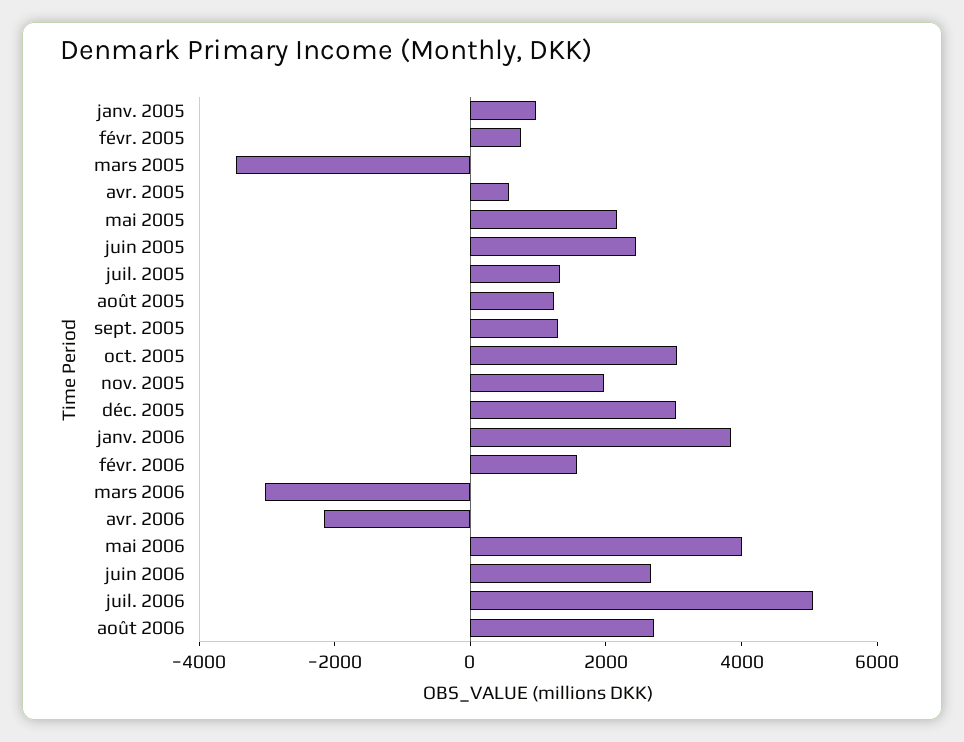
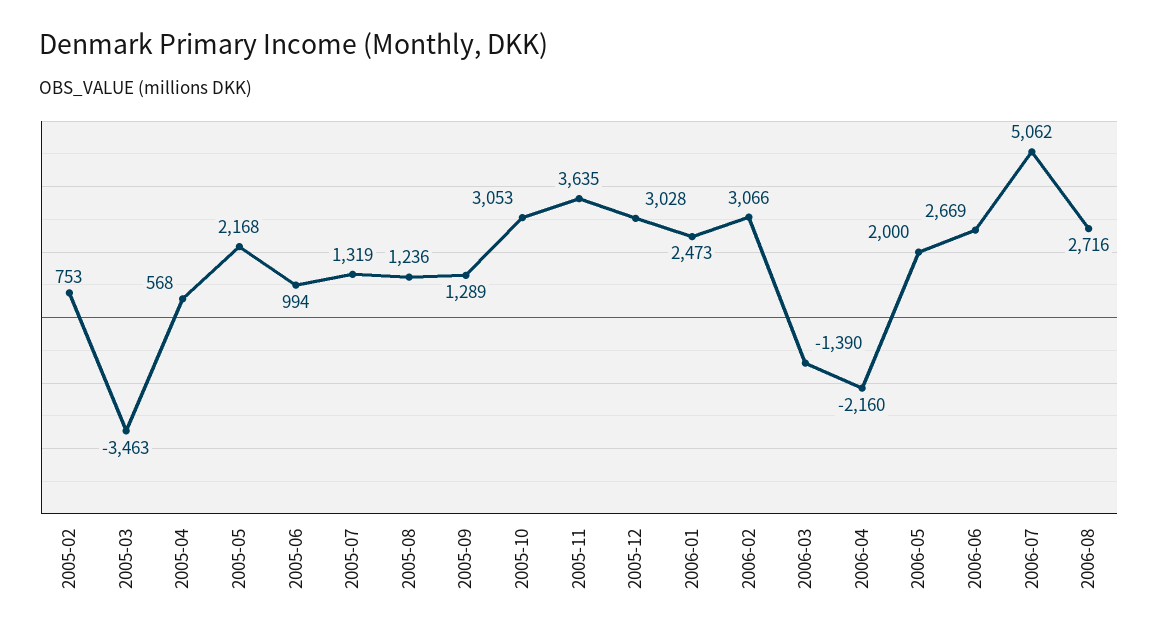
  {
-   "janv. 2005": 1000,
    "févr. 2005": 753,
    "mars 2005": -3463,
    "avr. 2005": 568,
    "mai 2005": 2168,
-   "juin 2005": 2500,
+   "juin 2005": 994,
    "juil. 2005": 1319,
    "août 2005": 1236,
    "sept. 2005": 1289,
    "oct. 2005": 3053,
-   "nov. 2005": 2000,
+   "nov. 2005": 3635,
    "déc. 2005": 3028,
-   "janv. 2006": 4000,
+   "janv. 2006": 2473,
-   "févr. 2006": 1500,
+   "févr. 2006": 3066,
-   "mars 2006": -3000,
+   "mars 2006": -1390,
    "avr. 2006": -2160,
-   "mai 2006": 4000,
+   "mai 2006": 2000,
    "juin 2006": 2669,
    "juil. 2006": 5062,
    "août 2006": 2716
  }

